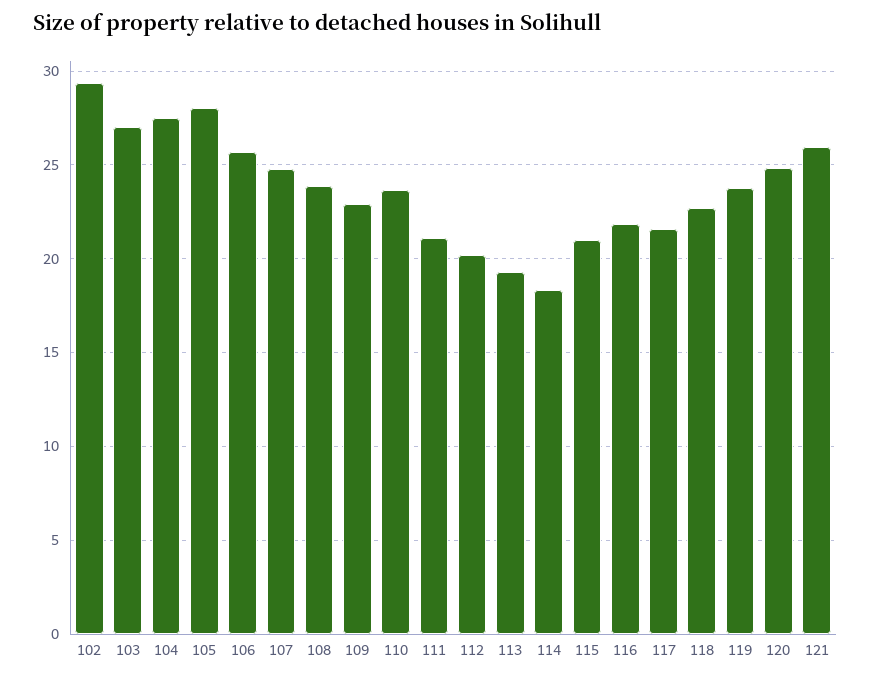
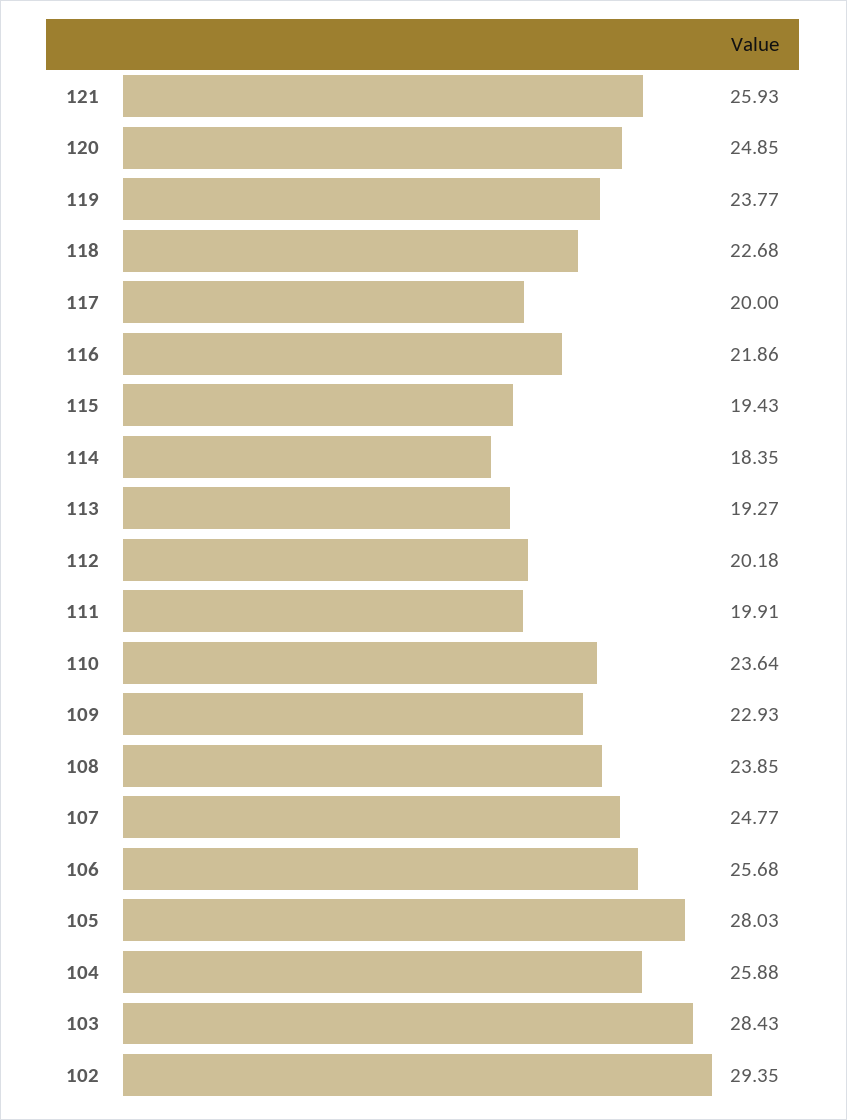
  {
    "102": 29.35,
-   "103": 27,
+   "103": 28.43,
-   "104": 27.5,
+   "104": 25.88,
    "105": 28.03,
    "106": 25.68,
    "107": 24.77,
    "108": 23.85,
    "109": 22.93,
    "110": 23.64,
-   "111": 21,
+   "111": 19.91,
    "112": 20.18,
    "113": 19.27,
    "114": 18.35,
-   "115": 21,
+   "115": 19.43,
    "116": 21.86,
-   "117": 21.5,
+   "117": 20,
    "118": 22.68,
    "119": 23.77,
    "120": 24.85,
    "121": 25.93
  }

